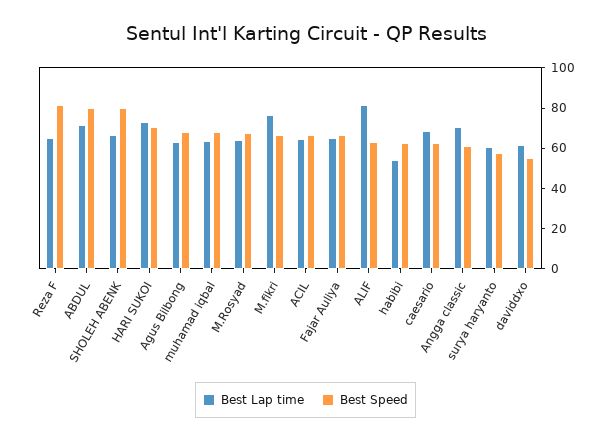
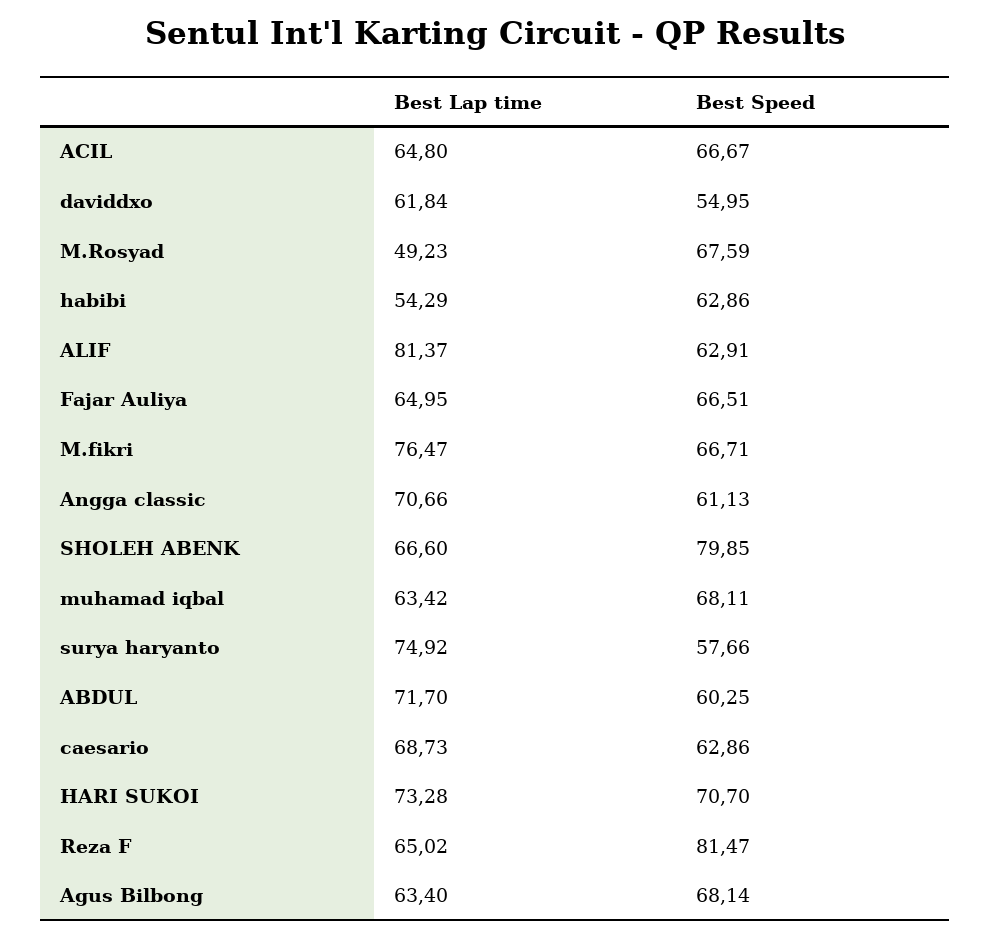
  {
    "Best Lap time": {
      "Reza F": 65.02,
      "ABDUL": 71.7,
      "SHOLEH ABENK": 66.6,
      "HARI SUKOI": 73.28,
      "Agus Bilbong": 63.4,
      "muhamad iqbal": 63.42,
-     "M.Rosyad": 65,
+     "M.Rosyad": 49.23,
      "M.fikri": 76.47,
      "ACIL": 64.8,
      "Fajar Auliya": 64.95,
      "ALIF": 81.37,
      "habibi": 54.29,
      "caesario": 68.73,
      "Angga classic": 70.66,
-     "surya haryanto": 60,
+     "surya haryanto": 74.92,
      "daviddxo": 61.84
    },
    "Best Speed": {
      "Reza F": 81.47,
-     "ABDUL": 80,
+     "ABDUL": 60.25,
      "SHOLEH ABENK": 79.85,
      "HARI SUKOI": 70.7,
      "Agus Bilbong": 68.14,
      "muhamad iqbal": 68.11,
      "M.Rosyad": 67.59,
      "M.fikri": 66.71,
      "ACIL": 66.67,
      "Fajar Auliya": 66.51,
      "ALIF": 62.91,
      "habibi": 62.86,
      "caesario": 62.86,
      "Angga classic": 61.13,
      "surya haryanto": 57.66,
      "daviddxo": 54.95
    }
  }

